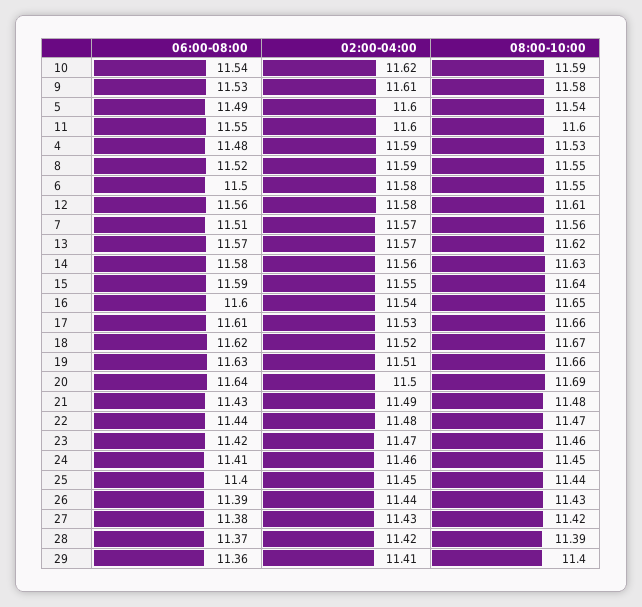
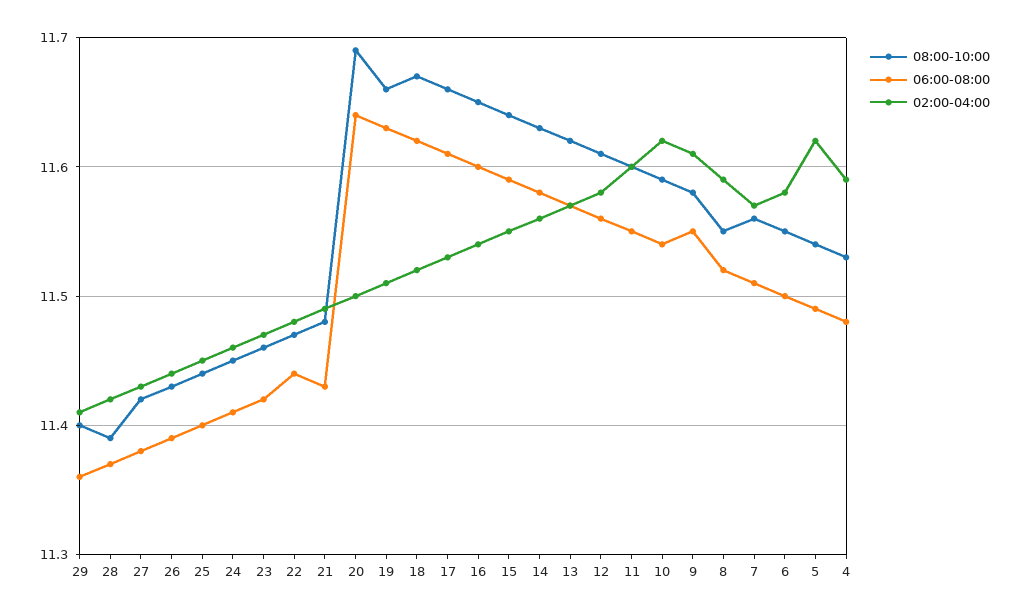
  {
    "06:00-08:00": {
      "10": 11.54,
-     "9": 11.53,
+     "9": 11.55,
      "5": 11.49,
      "11": 11.55,
      "4": 11.48,
      "8": 11.52,
      "6": 11.5,
      "12": 11.56,
      "7": 11.51,
      "13": 11.57,
      "14": 11.58,
      "15": 11.59,
      "16": 11.6,
      "17": 11.61,
      "18": 11.62,
      "19": 11.63,
      "20": 11.64,
      "21": 11.43,
      "22": 11.44,
      "23": 11.42,
      "24": 11.41,
      "25": 11.4,
      "26": 11.39,
      "27": 11.38,
      "28": 11.37,
      "29": 11.36
    },
    "02:00-04:00": {
      "10": 11.62,
      "9": 11.61,
-     "5": 11.6,
+     "5": 11.62,
      "11": 11.6,
      "4": 11.59,
      "8": 11.59,
      "6": 11.58,
      "12": 11.58,
      "7": 11.57,
      "13": 11.57,
      "14": 11.56,
      "15": 11.55,
      "16": 11.54,
      "17": 11.53,
      "18": 11.52,
      "19": 11.51,
      "20": 11.5,
      "21": 11.49,
      "22": 11.48,
      "23": 11.47,
      "24": 11.46,
      "25": 11.45,
      "26": 11.44,
      "27": 11.43,
      "28": 11.42,
      "29": 11.41
    },
    "08:00-10:00": {
      "10": 11.59,
      "9": 11.58,
      "5": 11.54,
      "11": 11.6,
      "4": 11.53,
      "8": 11.55,
      "6": 11.55,
      "12": 11.61,
      "7": 11.56,
      "13": 11.62,
      "14": 11.63,
      "15": 11.64,
      "16": 11.65,
      "17": 11.66,
      "18": 11.67,
      "19": 11.66,
      "20": 11.69,
      "21": 11.48,
      "22": 11.47,
      "23": 11.46,
      "24": 11.45,
      "25": 11.44,
      "26": 11.43,
      "27": 11.42,
      "28": 11.39,
      "29": 11.4
    }
  }

